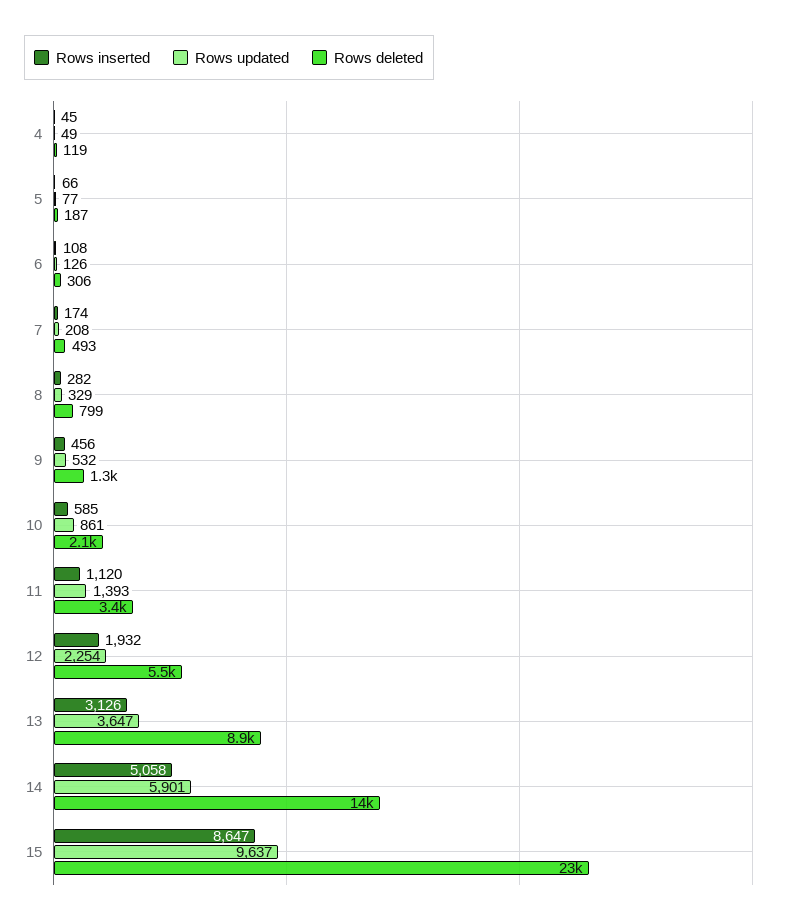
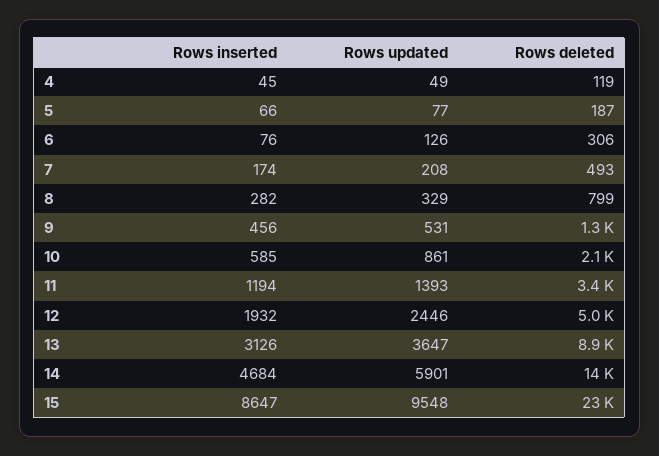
  {
    "Rows inserted": {
      "4": 45,
      "5": 66,
-     "6": 108,
+     "6": 76,
      "7": 174,
      "8": 282,
      "9": 456,
      "10": 585,
-     "11": 1120,
+     "11": 1194,
      "12": 1932,
      "13": 3126,
-     "14": 5058,
+     "14": 4684,
      "15": 8647
    },
    "Rows updated": {
      "4": 49,
      "5": 77,
      "6": 126,
      "7": 208,
      "8": 329,
-     "9": 532,
+     "9": 531,
      "10": 861,
      "11": 1393,
-     "12": 2254,
+     "12": 2446,
      "13": 3647,
      "14": 5901,
-     "15": 9637
+     "15": 9548
    },
    "Rows deleted": {
      "4": 119,
      "5": 187,
      "6": 306,
      "7": 493,
      "8": 799,
      "9": 1300,
      "10": 2100,
      "11": 3400,
-     "12": 5500,
+     "12": 5000,
      "13": 8900,
      "14": 14000,
      "15": 23000
    }
  }

